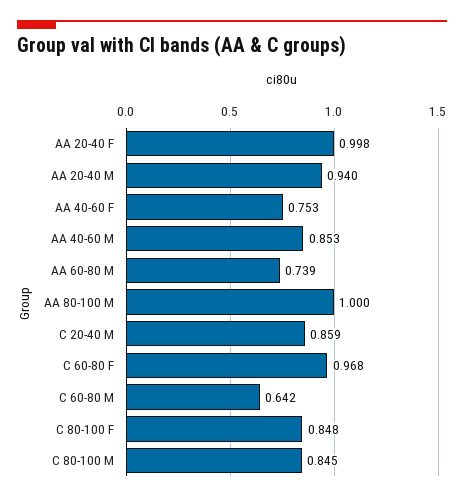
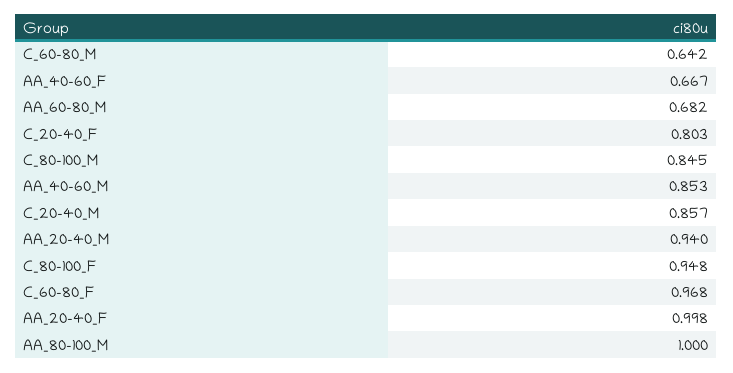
  {
    "AA 20-40 F": 0.998,
    "AA 20-40 M": 0.94,
-   "AA 40-60 F": 0.753,
+   "AA 40-60 F": 0.667,
    "AA 40-60 M": 0.853,
-   "AA 60-80 M": 0.739,
+   "AA 60-80 M": 0.682,
    "AA 80-100 M": 1,
-   "C 20-40 M": 0.859,
+   "C 20-40 M": 0.857,
    "C 60-80 F": 0.968,
    "C 60-80 M": 0.642,
-   "C 80-100 F": 0.848,
+   "C 80-100 F": 0.948,
-   "C 80-100 M": 0.845
+   "C 80-100 M": 0.845,
+   "C_20-40_F": 0.803
  }

